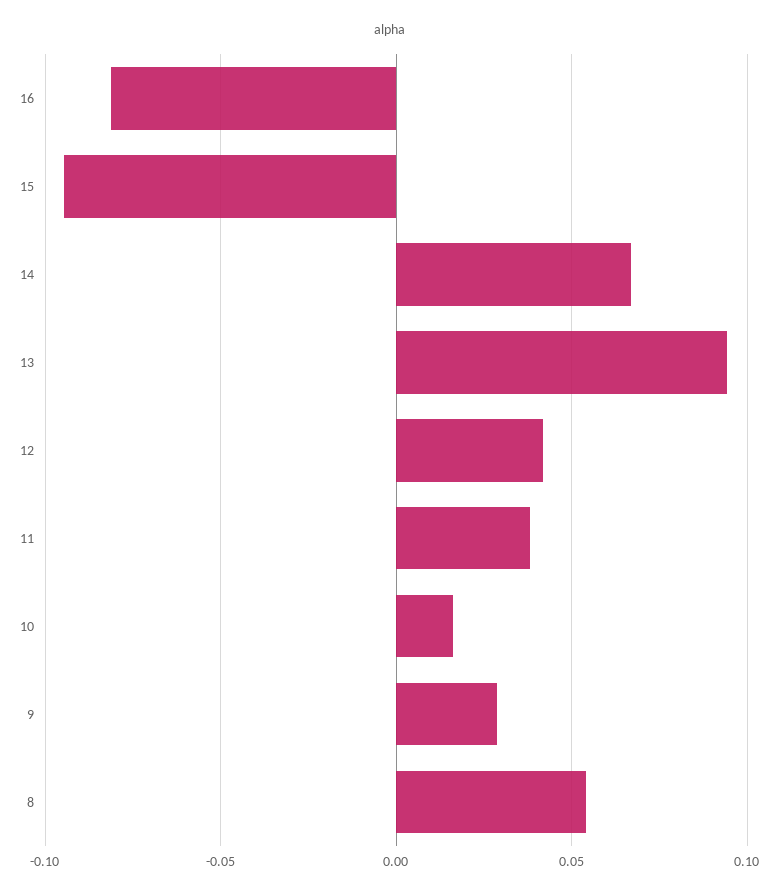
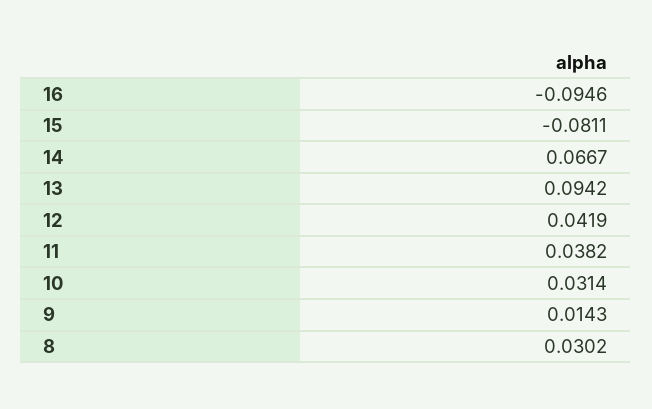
  {
-   "16": -0.08,
+   "16": -0.0946,
-   "15": -0.095,
+   "15": -0.0811,
    "14": 0.0667,
    "13": 0.0942,
    "12": 0.0419,
    "11": 0.0382,
-   "10": 0.015,
+   "10": 0.0314,
-   "9": 0.03,
+   "9": 0.0143,
-   "8": 0.055
+   "8": 0.0302
  }

